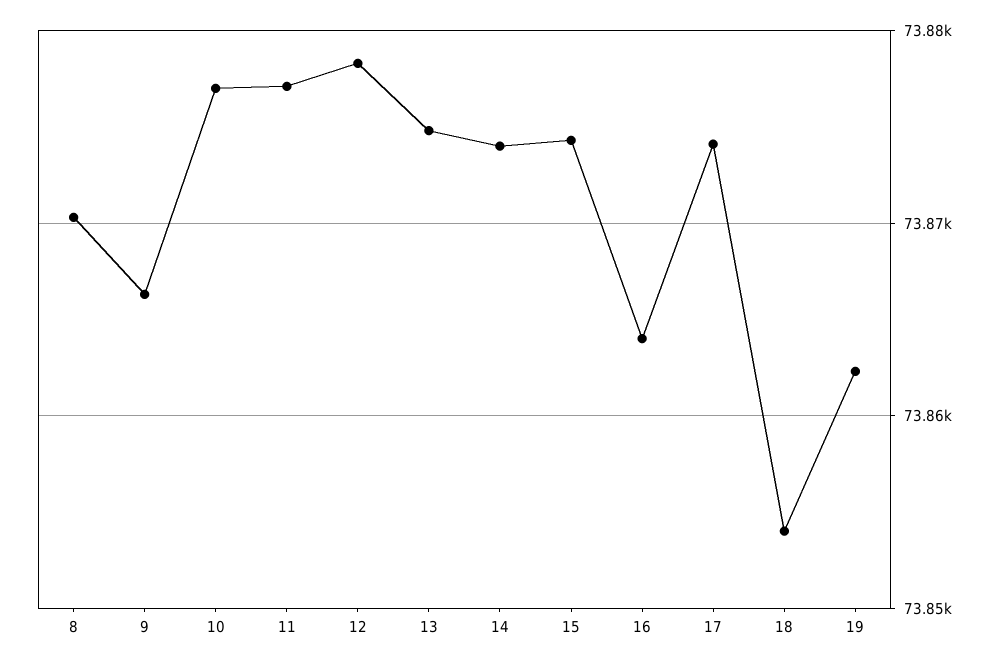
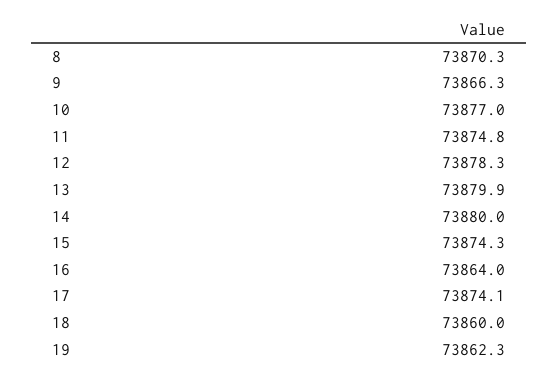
  {
    "8": 73870.3,
    "9": 73866.3,
    "10": 73877,
-   "11": 73877,
+   "11": 73874.8,
    "12": 73878.3,
-   "13": 73875,
+   "13": 73879.9,
-   "14": 73874,
+   "14": 73880,
    "15": 73874.3,
    "16": 73864,
    "17": 73874.1,
-   "18": 73854,
+   "18": 73860,
    "19": 73862.3
  }

